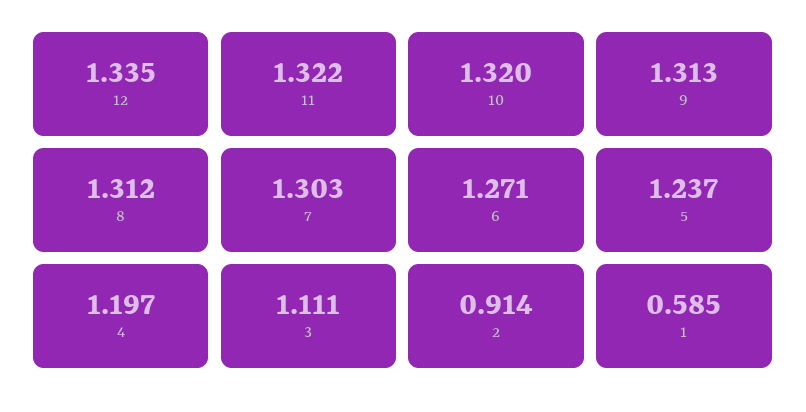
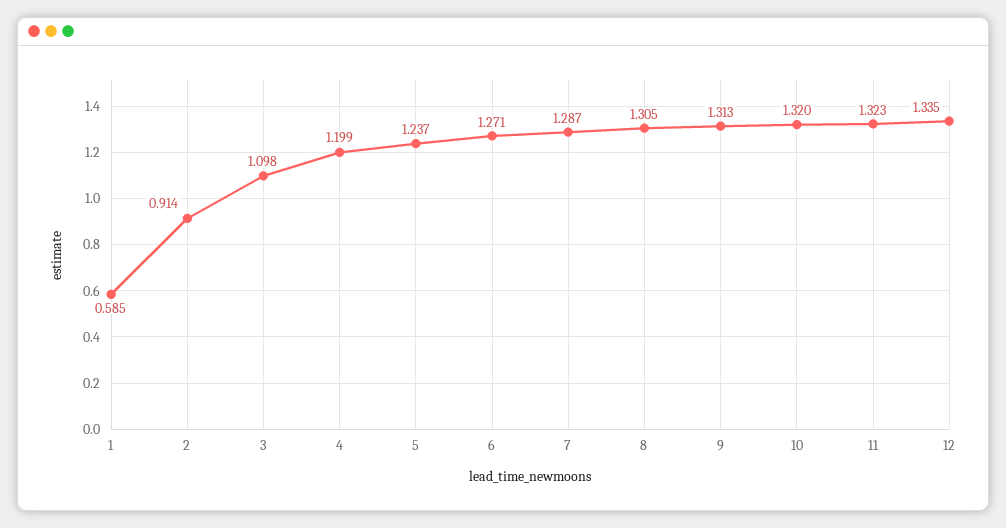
  {
    "12": 1.335,
-   "11": 1.322,
+   "11": 1.323,
    "10": 1.32,
    "9": 1.313,
-   "8": 1.312,
+   "8": 1.305,
-   "7": 1.303,
+   "7": 1.287,
    "6": 1.271,
    "5": 1.237,
-   "4": 1.197,
+   "4": 1.199,
-   "3": 1.111,
+   "3": 1.098,
    "2": 0.914,
    "1": 0.585
  }

